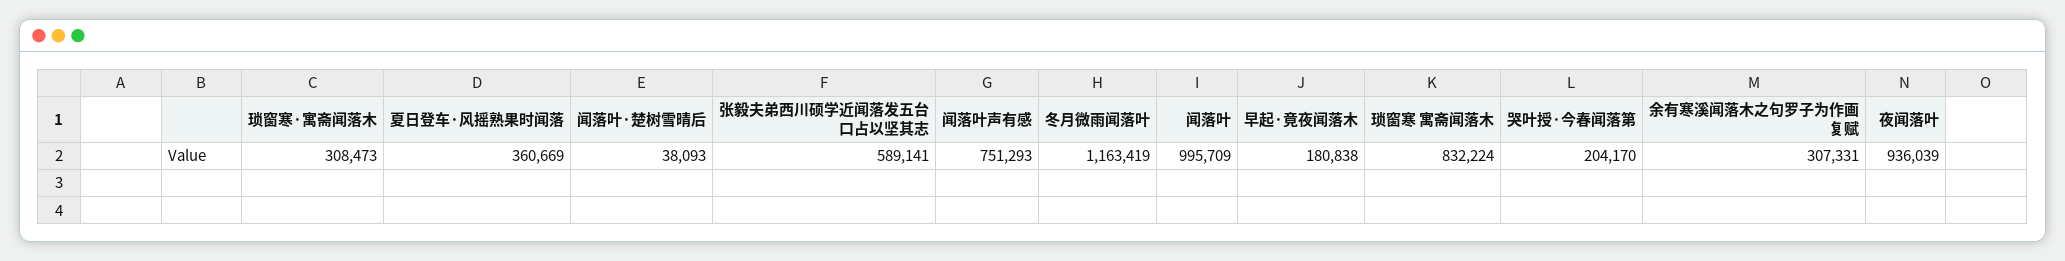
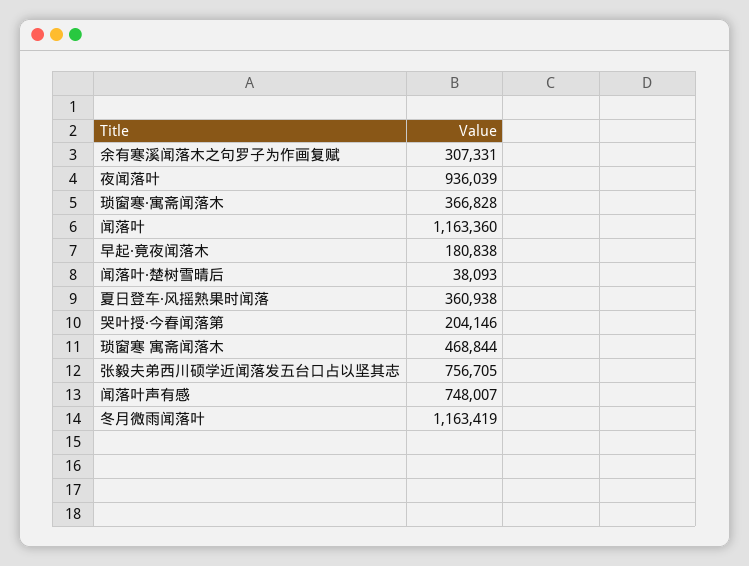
  {
-   "琐窗寒·寓斋闻落木": 308473,
+   "琐窗寒·寓斋闻落木": 366828,
-   "夏日登车·风摇熟果时闻落": 360669,
+   "夏日登车·风摇熟果时闻落": 360938,
    "闻落叶·楚树雪晴后": 38093,
-   "张毅夫弟西川硕学近闻落发五台口占以坚其志": 589141,
+   "张毅夫弟西川硕学近闻落发五台口占以坚其志": 756705,
-   "闻落叶声有感": 751293,
+   "闻落叶声有感": 748007,
    "冬月微雨闻落叶": 1163419,
-   "闻落叶": 995709,
+   "闻落叶": 1163360,
    "早起·竟夜闻落木": 180838,
-   "琐窗寒 寓斋闻落木": 832224,
+   "琐窗寒 寓斋闻落木": 468844,
-   "哭叶授·今春闻落第": 204170,
+   "哭叶授·今春闻落第": 204146,
    "余有寒溪闻落木之句罗子为作画复赋": 307331,
    "夜闻落叶": 936039
  }

